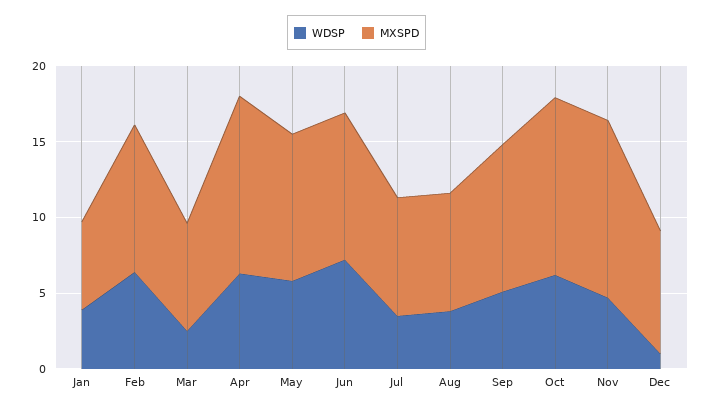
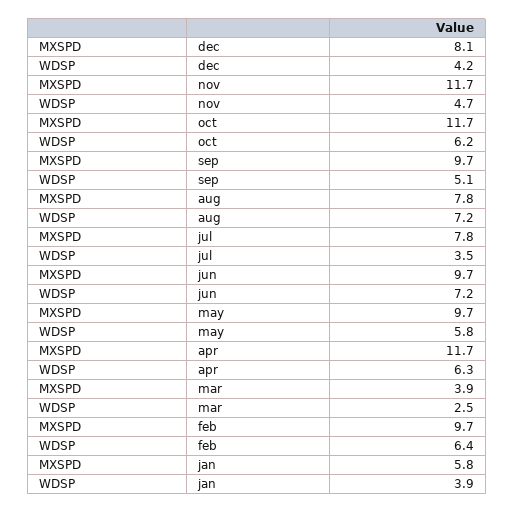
  {
    "WDSP": {
      "Jan": 3.9,
      "Feb": 6.4,
      "Mar": 2.5,
      "Apr": 6.3,
      "May": 5.8,
      "Jun": 7.2,
      "Jul": 3.5,
-     "Aug": 4,
+     "Aug": 7.2,
      "Sep": 5.1,
      "Oct": 6.2,
      "Nov": 4.7,
-     "Dec": 1
+     "Dec": 4.2
    },
    "MXSPD": {
      "Jan": 5.8,
      "Feb": 9.7,
-     "Mar": 7,
+     "Mar": 3.9,
      "Apr": 11.7,
      "May": 9.7,
      "Jun": 9.7,
      "Jul": 7.8,
      "Aug": 7.8,
      "Sep": 9.7,
      "Oct": 11.7,
      "Nov": 11.7,
      "Dec": 8.1
    }
  }

